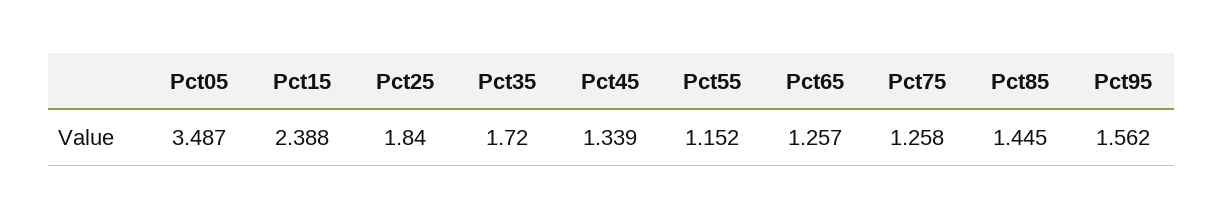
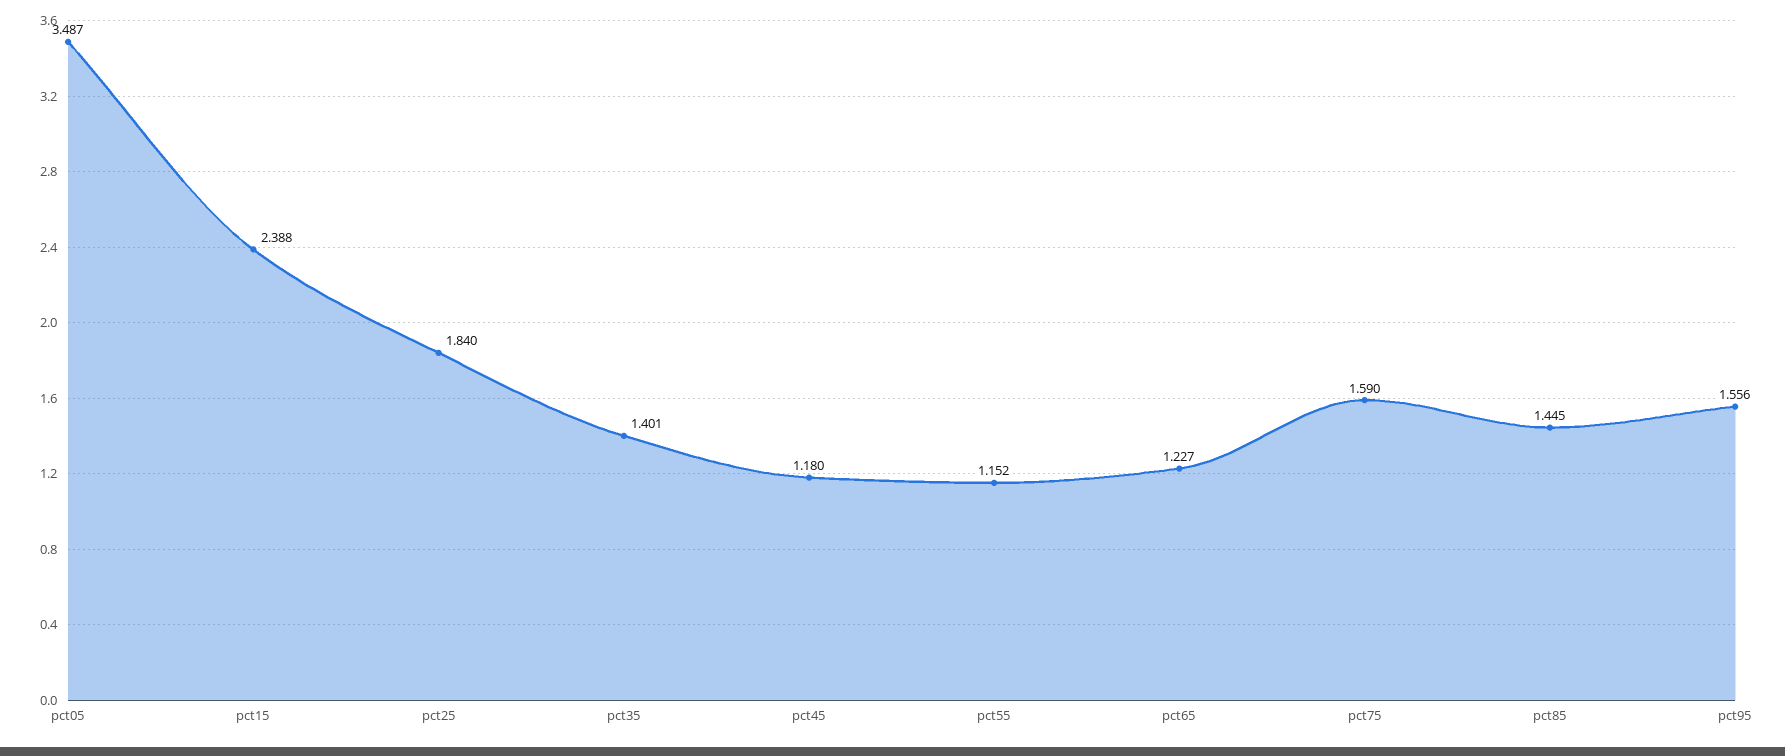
  {
    "Pct05": 3.487,
    "Pct15": 2.388,
    "Pct25": 1.84,
-   "Pct35": 1.72,
+   "Pct35": 1.401,
-   "Pct45": 1.339,
+   "Pct45": 1.18,
    "Pct55": 1.152,
-   "Pct65": 1.257,
+   "Pct65": 1.227,
-   "Pct75": 1.258,
+   "Pct75": 1.59,
    "Pct85": 1.445,
-   "Pct95": 1.562
+   "Pct95": 1.556
  }

